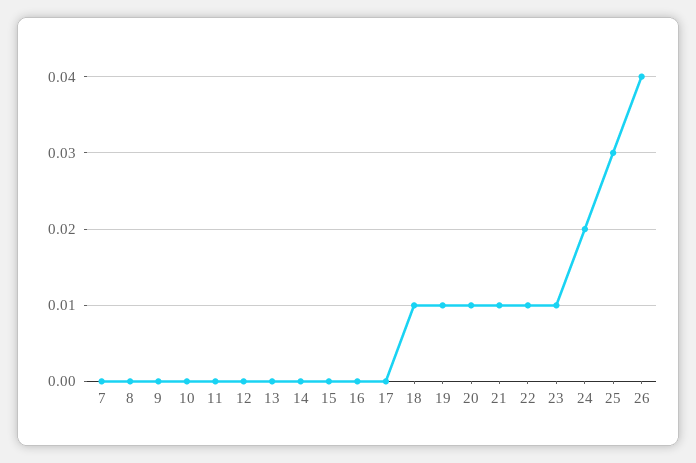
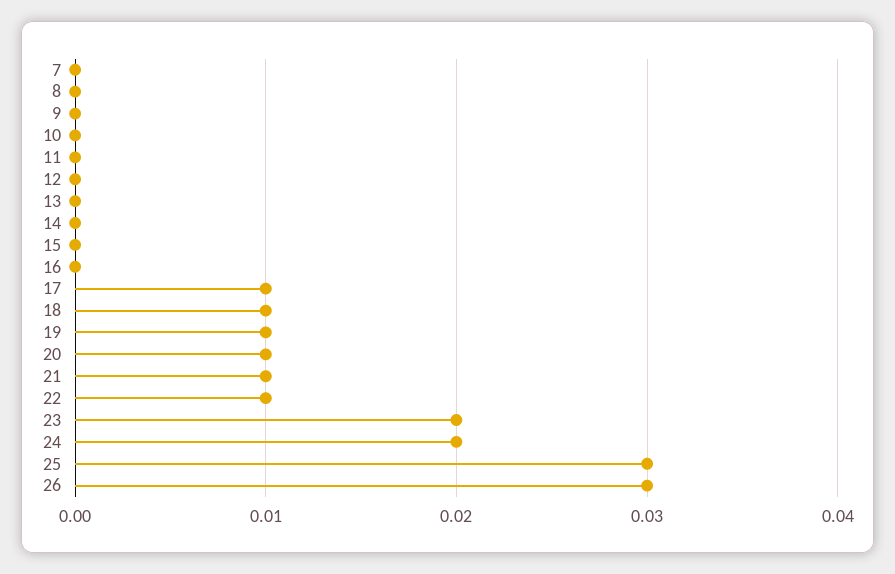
  {
    "7": 0,
    "8": 0,
    "9": 0,
    "10": 0,
    "11": 0,
    "12": 0,
    "13": 0,
    "14": 0,
    "15": 0,
    "16": 0,
-   "17": 0,
+   "17": 0.01,
    "18": 0.01,
    "19": 0.01,
    "20": 0.01,
    "21": 0.01,
    "22": 0.01,
-   "23": 0.01,
+   "23": 0.02,
    "24": 0.02,
    "25": 0.03,
-   "26": 0.04
+   "26": 0.03
  }

